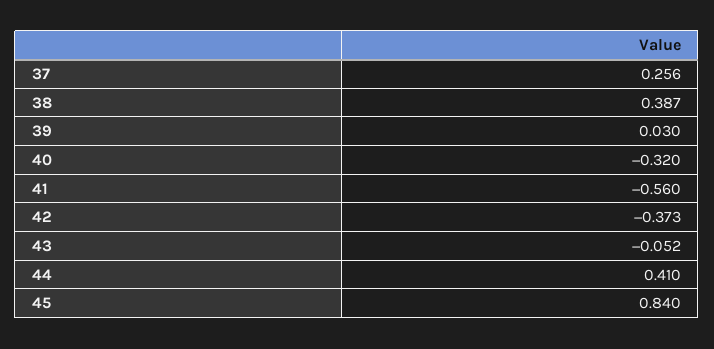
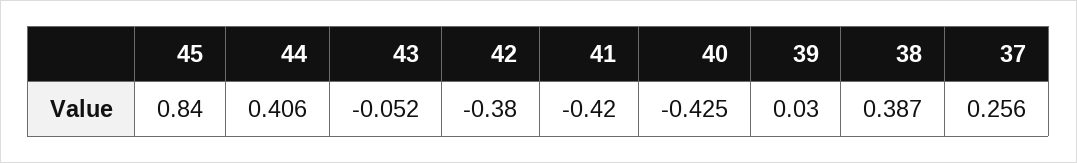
  {
    "37": 0.256,
    "38": 0.387,
    "39": 0.03,
-   "40": -0.32,
+   "40": -0.425,
-   "41": -0.56,
+   "41": -0.42,
-   "42": -0.373,
+   "42": -0.38,
    "43": -0.052,
-   "44": 0.41,
+   "44": 0.406,
    "45": 0.84
  }

